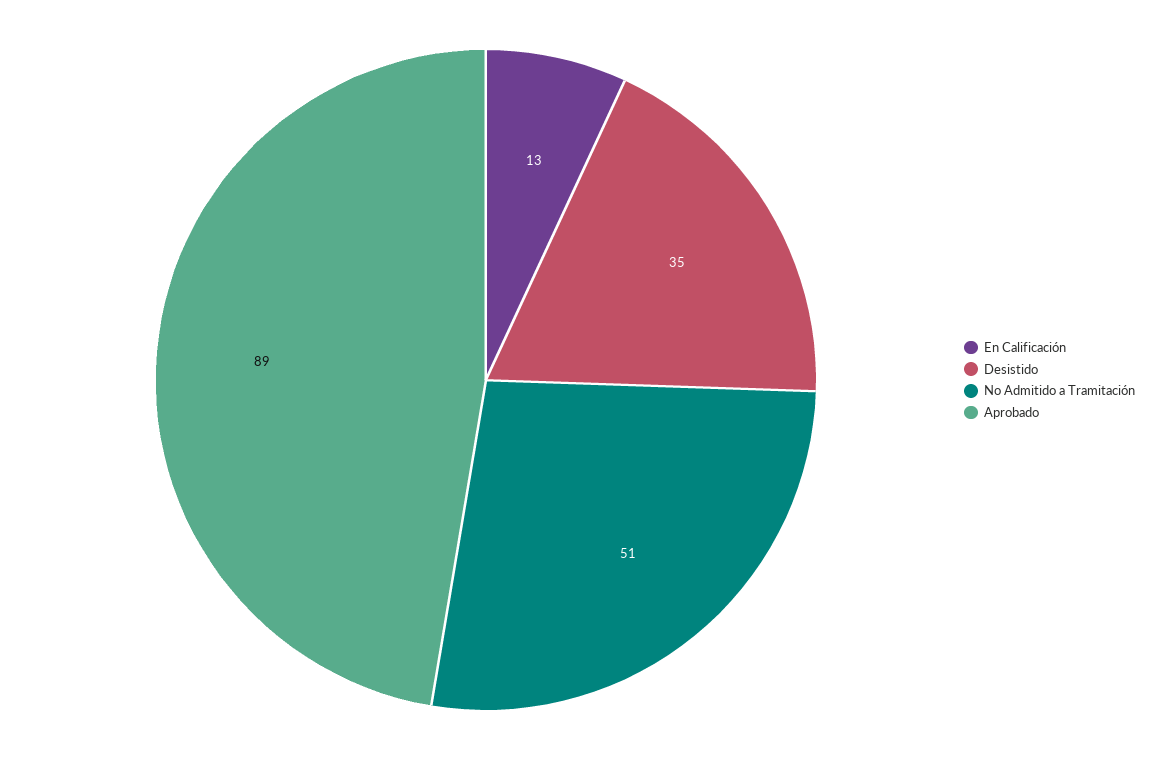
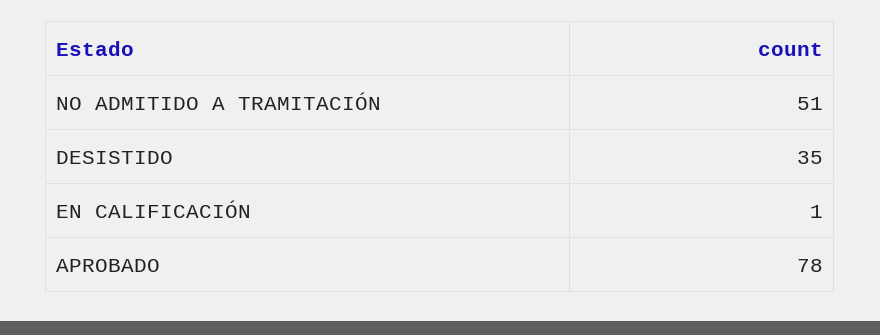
  {
-   "En Calificación": 13,
+   "En Calificación": 1,
    "Desistido": 35,
    "No Admitido a Tramitación": 51,
-   "Aprobado": 89
+   "Aprobado": 78
  }

